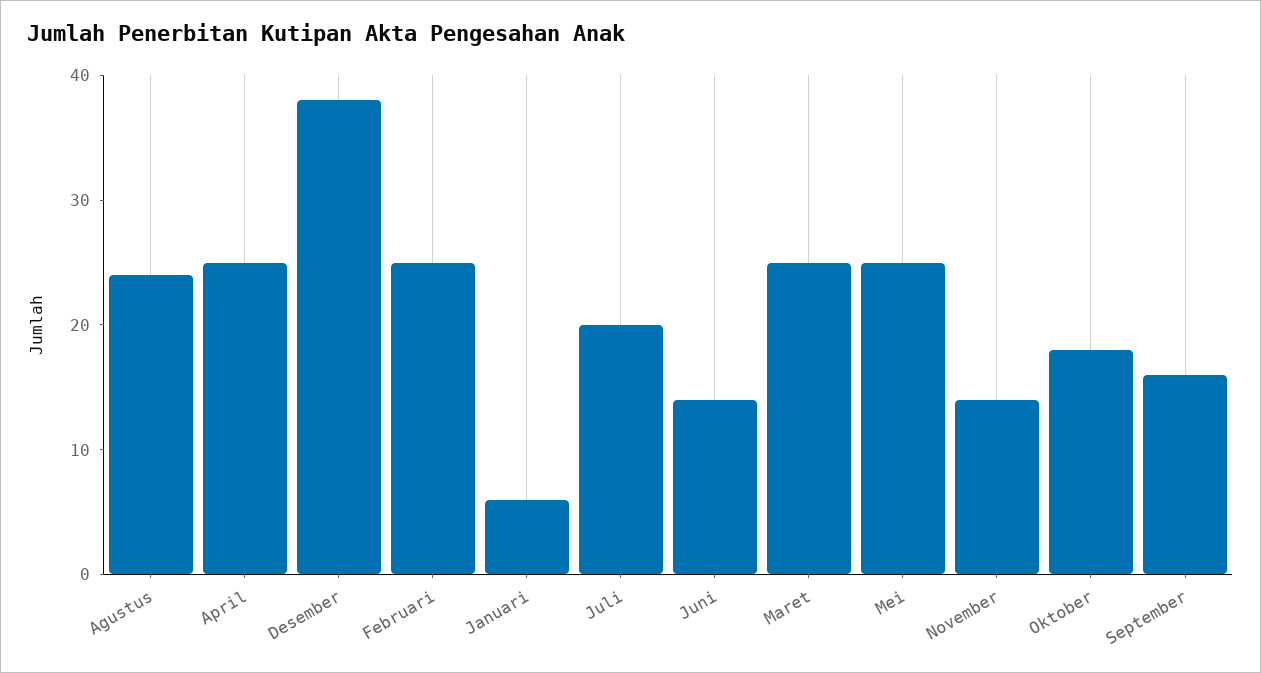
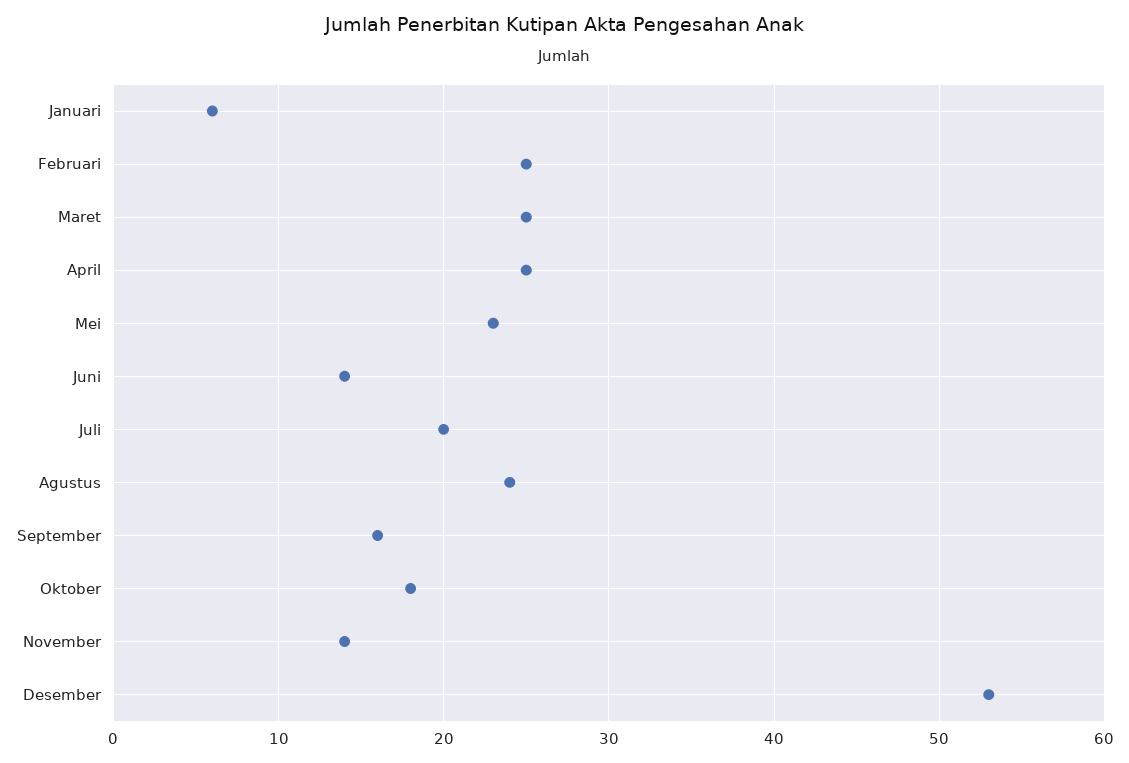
  {
    "Agustus": 24,
    "April": 25,
-   "Desember": 38,
+   "Desember": 53,
    "Februari": 25,
    "Januari": 6,
    "Juli": 20,
    "Juni": 14,
    "Maret": 25,
-   "Mei": 25,
+   "Mei": 23,
    "November": 14,
    "Oktober": 18,
    "September": 16
  }

